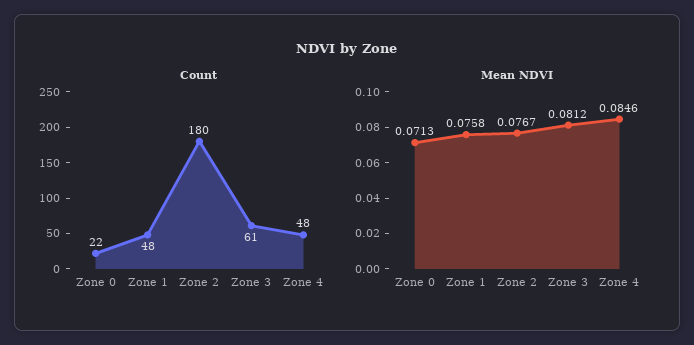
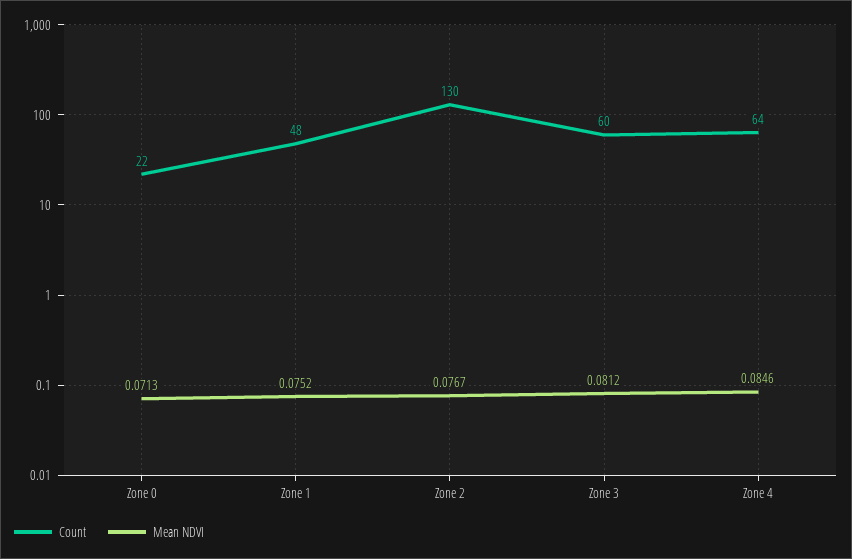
  {
    "Count": {
      "Zone 0": 22,
      "Zone 1": 48,
-     "Zone 2": 180,
+     "Zone 2": 130,
-     "Zone 3": 61,
+     "Zone 3": 60,
-     "Zone 4": 48
+     "Zone 4": 64
    },
    "Mean NDVI": {
      "Zone 0": 0.0713,
-     "Zone 1": 0.0758,
+     "Zone 1": 0.0752,
      "Zone 2": 0.0767,
      "Zone 3": 0.0812,
      "Zone 4": 0.0846
    }
  }

